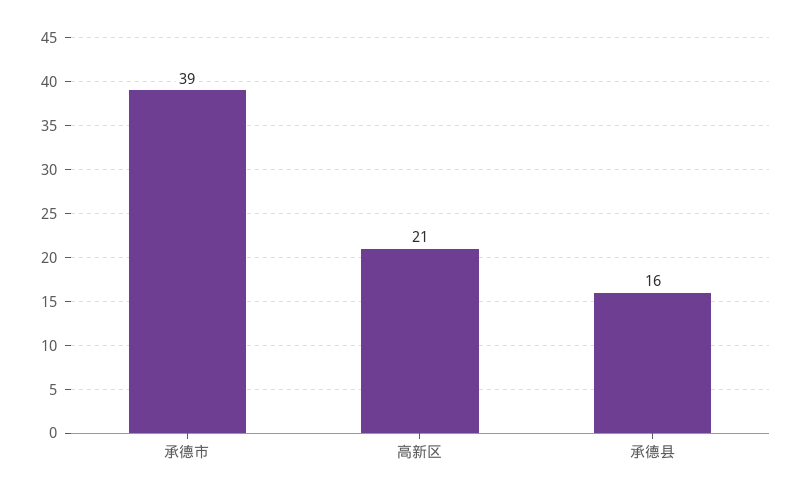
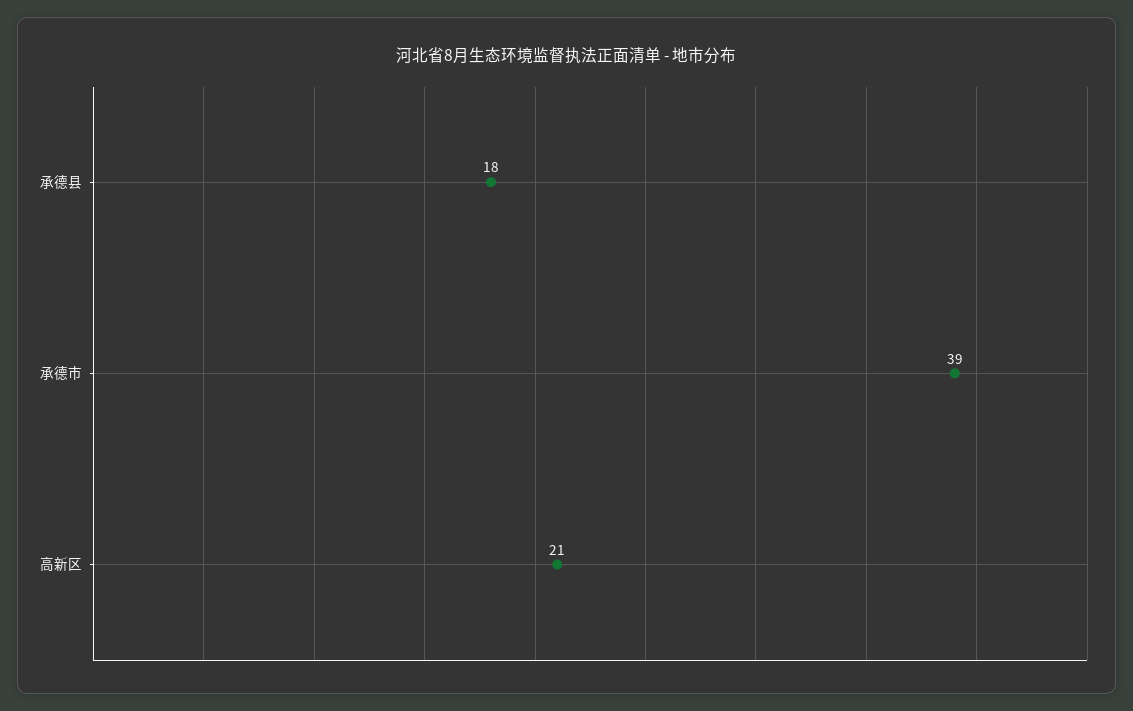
  {
    "承德市": 39,
    "高新区": 21,
-   "承德县": 16
+   "承德县": 18
  }

